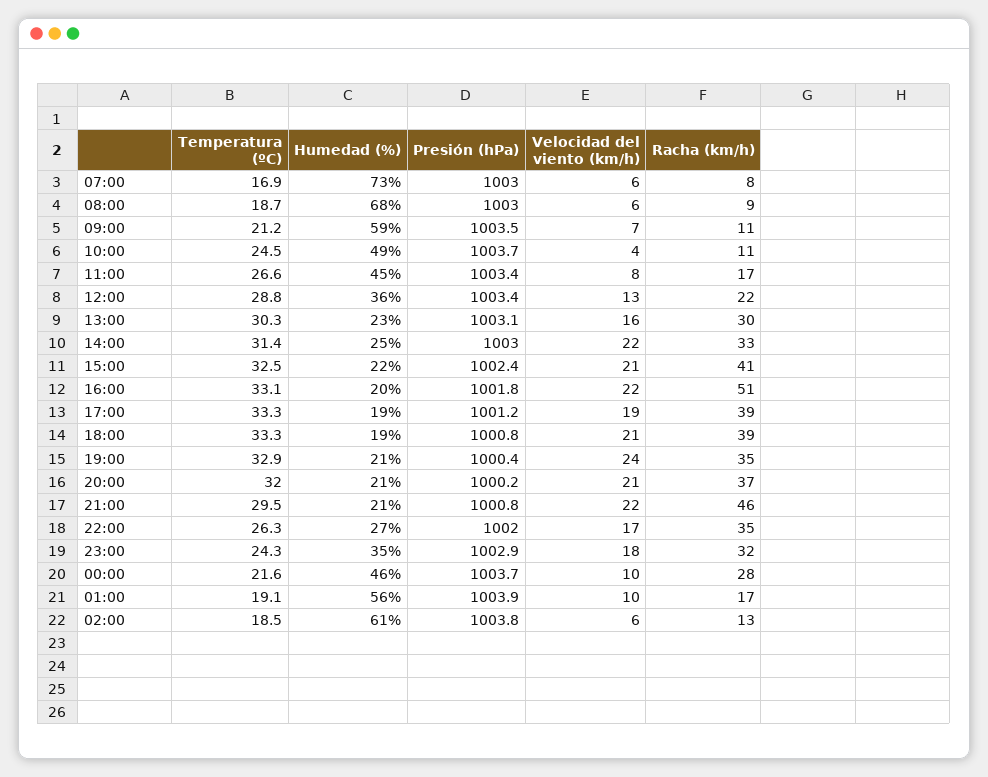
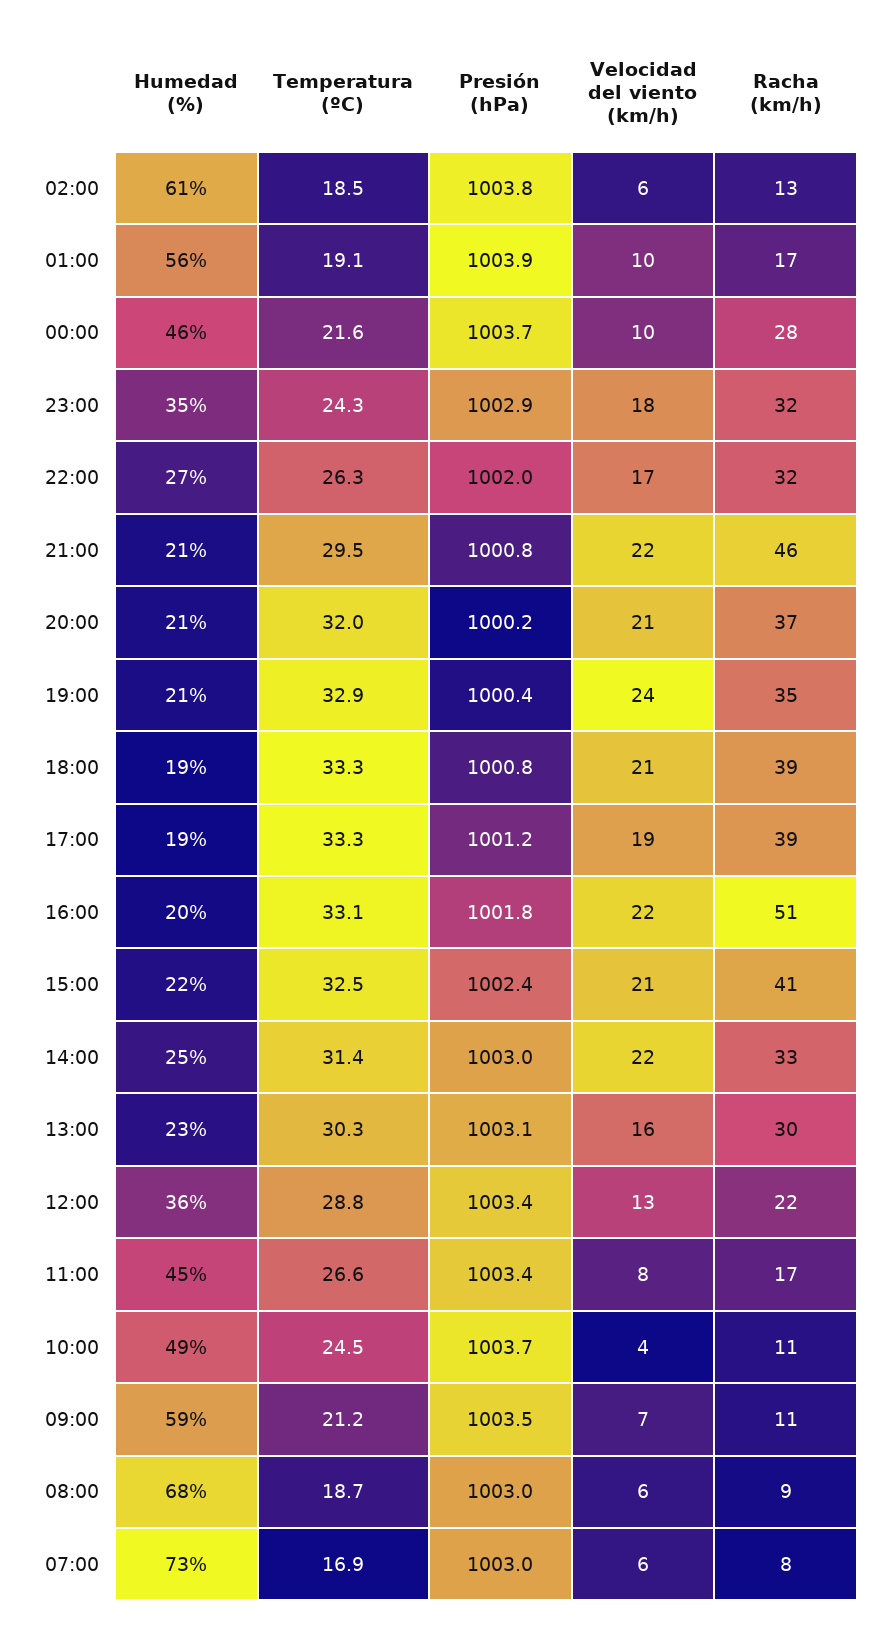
  {
    "Temperatura (ºC)": {
      "07:00": 16.9,
      "08:00": 18.7,
      "09:00": 21.2,
      "10:00": 24.5,
      "11:00": 26.6,
      "12:00": 28.8,
      "13:00": 30.3,
      "14:00": 31.4,
      "15:00": 32.5,
      "16:00": 33.1,
      "17:00": 33.3,
      "18:00": 33.3,
      "19:00": 32.9,
      "20:00": 32,
      "21:00": 29.5,
      "22:00": 26.3,
      "23:00": 24.3,
      "00:00": 21.6,
      "01:00": 19.1,
      "02:00": 18.5
    },
    "Humedad (%)": {
      "07:00": 73,
      "08:00": 68,
      "09:00": 59,
      "10:00": 49,
      "11:00": 45,
      "12:00": 36,
      "13:00": 23,
      "14:00": 25,
      "15:00": 22,
      "16:00": 20,
      "17:00": 19,
      "18:00": 19,
      "19:00": 21,
      "20:00": 21,
      "21:00": 21,
      "22:00": 27,
      "23:00": 35,
      "00:00": 46,
      "01:00": 56,
      "02:00": 61
    },
    "Presión (hPa)": {
      "07:00": 1003,
      "08:00": 1003,
      "09:00": 1003.5,
      "10:00": 1003.7,
      "11:00": 1003.4,
      "12:00": 1003.4,
      "13:00": 1003.1,
      "14:00": 1003,
      "15:00": 1002.4,
      "16:00": 1001.8,
      "17:00": 1001.2,
      "18:00": 1000.8,
      "19:00": 1000.4,
      "20:00": 1000.2,
      "21:00": 1000.8,
      "22:00": 1002,
      "23:00": 1002.9,
      "00:00": 1003.7,
      "01:00": 1003.9,
      "02:00": 1003.8
    },
    "Velocidad del viento (km/h)": {
      "07:00": 6,
      "08:00": 6,
      "09:00": 7,
      "10:00": 4,
      "11:00": 8,
      "12:00": 13,
      "13:00": 16,
      "14:00": 22,
      "15:00": 21,
      "16:00": 22,
      "17:00": 19,
      "18:00": 21,
      "19:00": 24,
      "20:00": 21,
      "21:00": 22,
      "22:00": 17,
      "23:00": 18,
      "00:00": 10,
      "01:00": 10,
      "02:00": 6
    },
    "Racha (km/h)": {
      "07:00": 8,
      "08:00": 9,
      "09:00": 11,
      "10:00": 11,
      "11:00": 17,
      "12:00": 22,
      "13:00": 30,
      "14:00": 33,
      "15:00": 41,
      "16:00": 51,
      "17:00": 39,
      "18:00": 39,
      "19:00": 35,
      "20:00": 37,
      "21:00": 46,
-     "22:00": 35,
+     "22:00": 32,
      "23:00": 32,
      "00:00": 28,
      "01:00": 17,
      "02:00": 13
    }
  }

